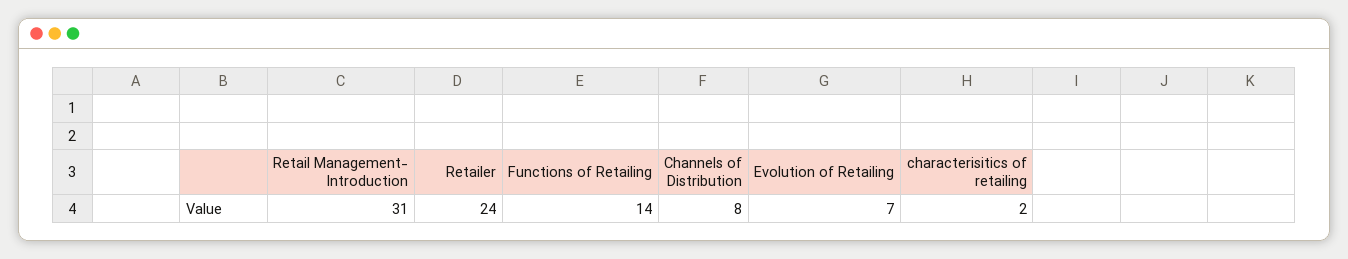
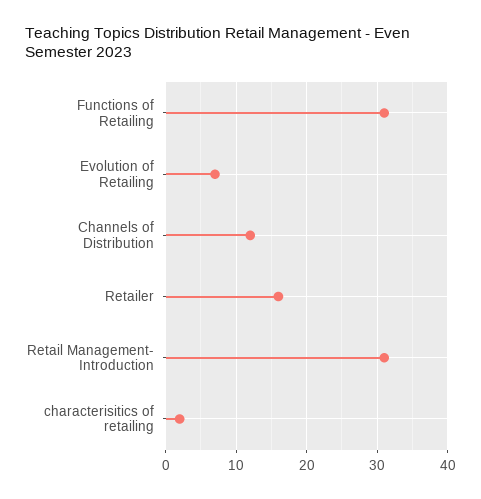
  {
    "Retail Management- Introduction": 31,
-   "Retailer": 24,
+   "Retailer": 16,
-   "Functions of Retailing": 14,
+   "Functions of Retailing": 31,
-   "Channels of Distribution": 8,
+   "Channels of Distribution": 12,
    "Evolution of Retailing": 7,
    "characterisitics of retailing": 2
  }

